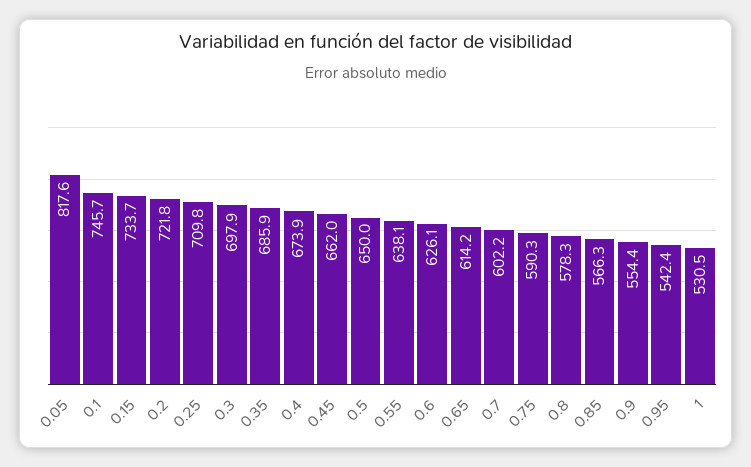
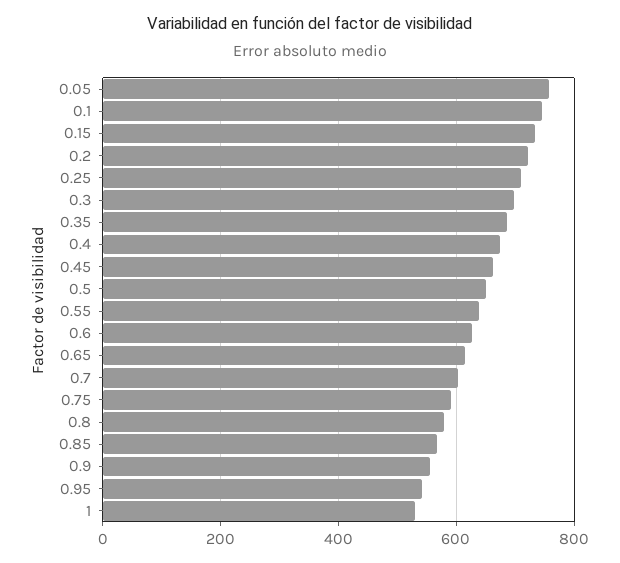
  {
-   "0.05": 817.6,
+   "0.05": 760,
    "0.1": 745.7,
    "0.15": 733.7,
    "0.2": 721.8,
    "0.25": 709.8,
    "0.3": 697.9,
    "0.35": 685.9,
    "0.4": 673.9,
    "0.45": 662,
    "0.5": 650,
    "0.55": 638.1,
    "0.6": 626.1,
    "0.65": 614.2,
    "0.7": 602.2,
    "0.75": 590.3,
    "0.8": 578.3,
    "0.85": 566.3,
    "0.9": 554.4,
    "0.95": 542.4,
    "1": 530.5
  }

